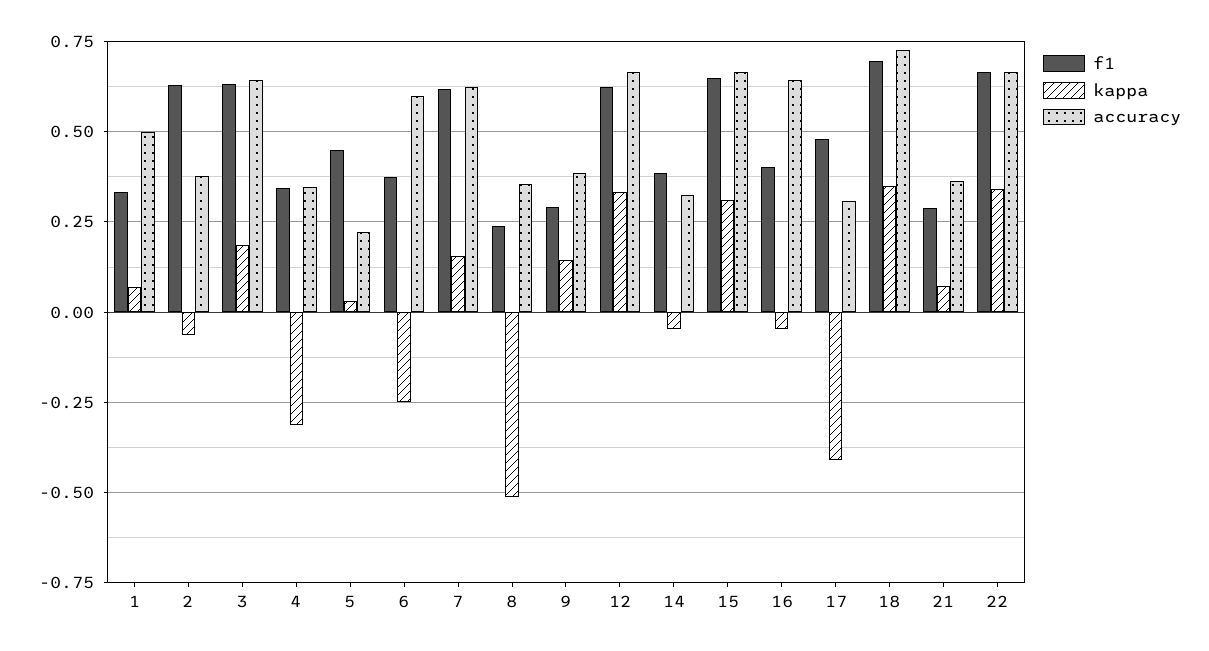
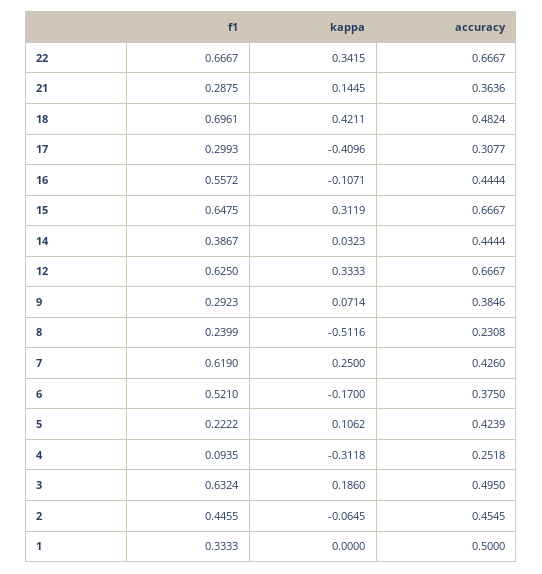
  {
    "f1": {
      "1": 0.3333,
-     "2": 0.625,
+     "2": 0.4455,
      "3": 0.6324,
-     "4": 0.35,
+     "4": 0.0935,
-     "5": 0.45,
+     "5": 0.2222,
-     "6": 0.375,
+     "6": 0.521,
      "7": 0.619,
      "8": 0.2399,
      "9": 0.2923,
      "12": 0.625,
      "14": 0.3867,
      "15": 0.6475,
-     "16": 0.4,
+     "16": 0.5572,
-     "17": 0.475,
+     "17": 0.2993,
      "18": 0.6961,
      "21": 0.2875,
      "22": 0.6667
    },
    "kappa": {
-     "1": 0.075,
+     "1": 0,
      "2": -0.0645,
      "3": 0.186,
      "4": -0.3118,
-     "5": 0.025,
+     "5": 0.1062,
-     "6": -0.25,
+     "6": -0.17,
-     "7": 0.15,
+     "7": 0.25,
      "8": -0.5116,
-     "9": 0.15,
+     "9": 0.0714,
      "12": 0.3333,
-     "14": -0.05,
+     "14": 0.0323,
      "15": 0.3119,
-     "16": -0.05,
+     "16": -0.1071,
      "17": -0.4096,
-     "18": 0.35,
+     "18": 0.4211,
-     "21": 0.075,
+     "21": 0.1445,
      "22": 0.3415
    },
    "accuracy": {
      "1": 0.5,
-     "2": 0.375,
+     "2": 0.4545,
-     "3": 0.65,
+     "3": 0.495,
-     "4": 0.35,
+     "4": 0.2518,
-     "5": 0.225,
+     "5": 0.4239,
-     "6": 0.6,
+     "6": 0.375,
-     "7": 0.625,
+     "7": 0.426,
-     "8": 0.35,
+     "8": 0.2308,
      "9": 0.3846,
      "12": 0.6667,
-     "14": 0.325,
+     "14": 0.4444,
      "15": 0.6667,
-     "16": 0.65,
+     "16": 0.4444,
      "17": 0.3077,
-     "18": 0.725,
+     "18": 0.4824,
      "21": 0.3636,
      "22": 0.6667
    }
  }

